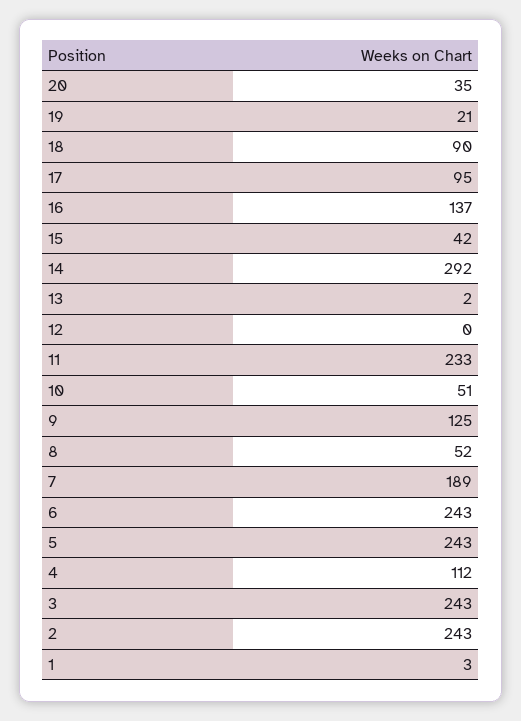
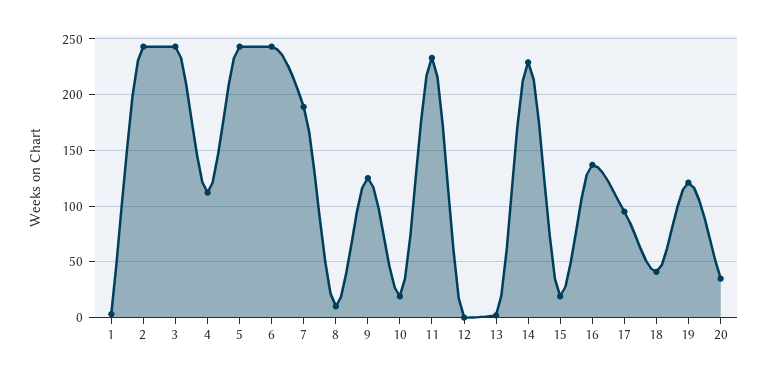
  {
    "20": 35,
-   "19": 21,
+   "19": 120,
-   "18": 90,
+   "18": 40,
    "17": 95,
    "16": 137,
-   "15": 42,
+   "15": 20,
-   "14": 292,
+   "14": 230,
    "13": 2,
    "12": 0,
    "11": 233,
-   "10": 51,
+   "10": 20,
    "9": 125,
-   "8": 52,
+   "8": 10,
    "7": 189,
    "6": 243,
    "5": 243,
    "4": 112,
    "3": 243,
    "2": 243,
    "1": 3
  }

